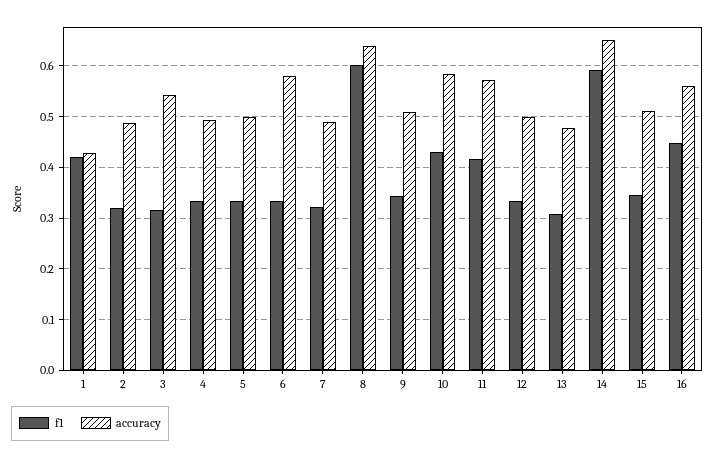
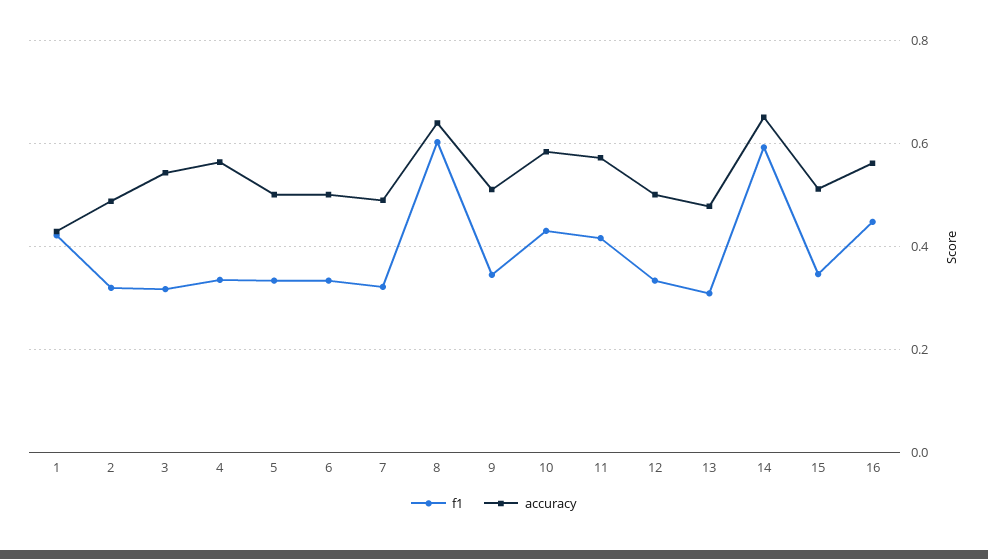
  {
    "f1": {
      "1": 0.42,
      "2": 0.32,
      "3": 0.32,
      "4": 0.34,
      "5": 0.34,
      "6": 0.34,
      "7": 0.32,
      "8": 0.6,
      "9": 0.34,
      "10": 0.42,
      "11": 0.42,
      "12": 0.34,
      "13": 0.3,
      "14": 0.6,
      "15": 0.34,
      "16": 0.44
    },
    "accuracy": {
      "1": 0.42,
      "2": 0.48,
      "3": 0.54,
-     "4": 0.5,
+     "4": 0.56,
      "5": 0.5,
-     "6": 0.58,
+     "6": 0.5,
      "7": 0.48,
      "8": 0.64,
      "9": 0.5,
      "10": 0.58,
      "11": 0.58,
      "12": 0.5,
      "13": 0.48,
      "14": 0.66,
      "15": 0.52,
      "16": 0.56
    }
  }

